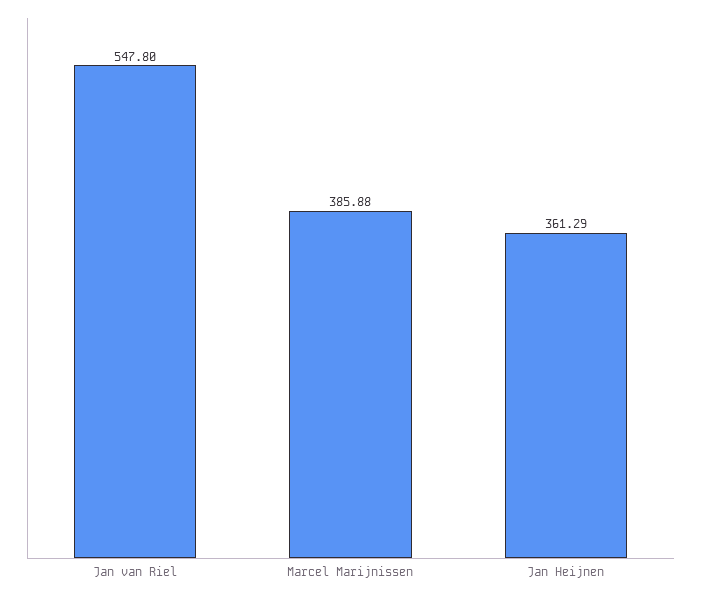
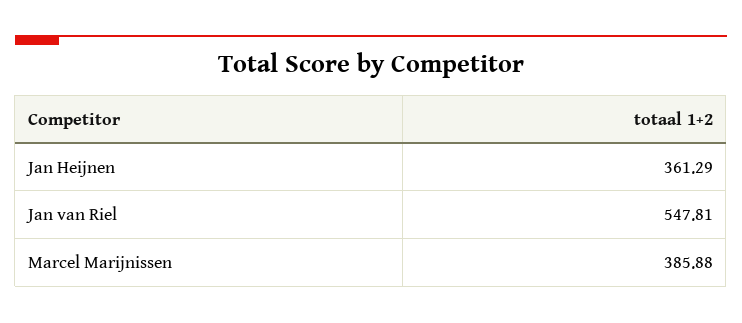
  {
-   "Jan van Riel": 547.8,
+   "Jan van Riel": 547.81,
    "Marcel Marijnissen": 385.88,
    "Jan Heijnen": 361.29
  }

